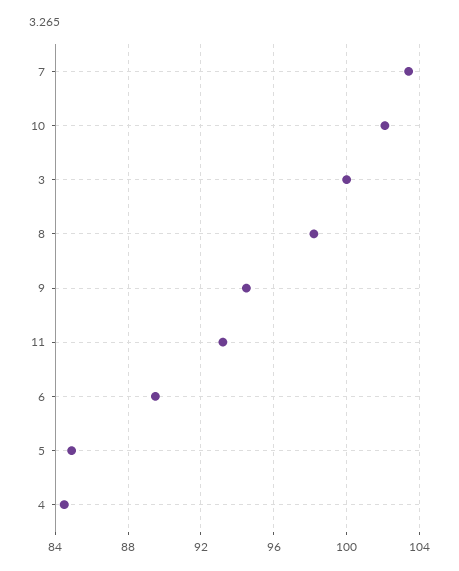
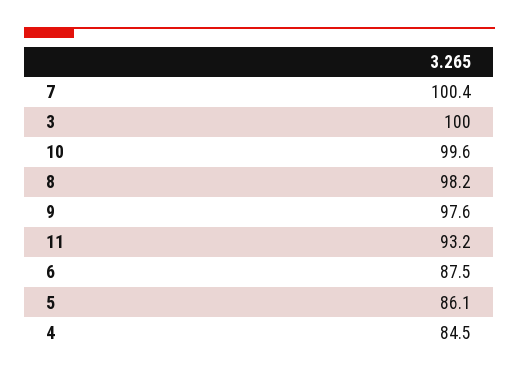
  {
-   "7": 103.5,
+   "7": 100.4,
-   "10": 102,
+   "10": 99.6,
    "3": 100,
    "8": 98.2,
-   "9": 94.5,
+   "9": 97.6,
    "11": 93.2,
-   "6": 89.5,
+   "6": 87.5,
-   "5": 85,
+   "5": 86.1,
    "4": 84.5
  }

